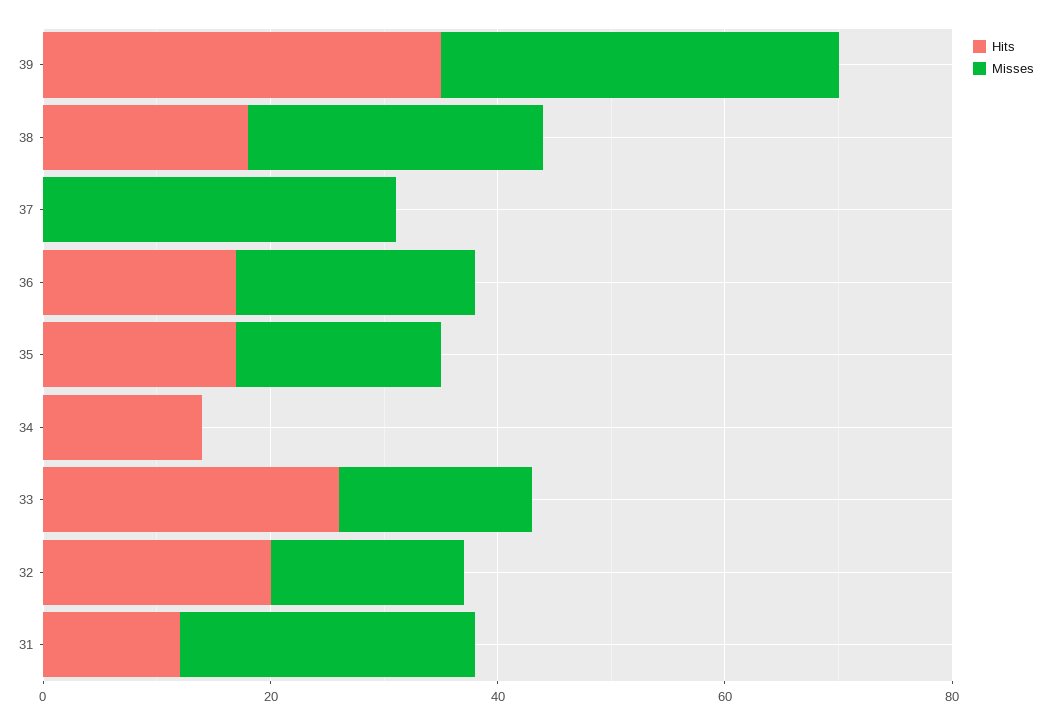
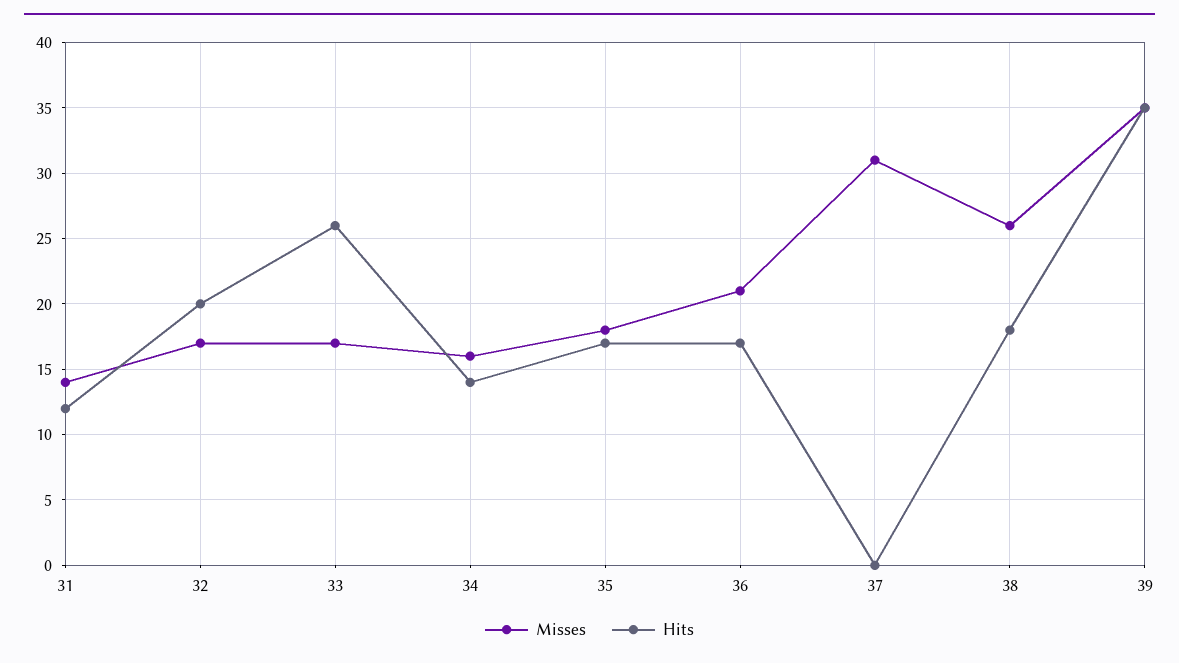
  {
    "Hits": {
      "39": 35,
      "38": 18,
      "37": 0,
      "36": 17,
      "35": 17,
      "34": 14,
      "33": 26,
      "32": 20,
      "31": 12
    },
    "Misses": {
      "39": 35,
      "38": 26,
      "37": 31,
      "36": 21,
      "35": 18,
-     "34": 0,
+     "34": 16,
      "33": 17,
      "32": 17,
-     "31": 25
+     "31": 14
    }
  }

